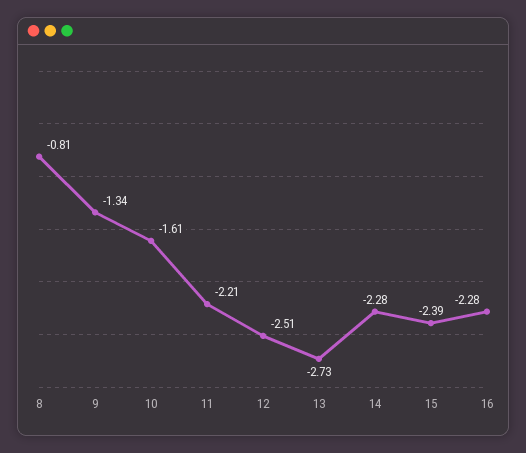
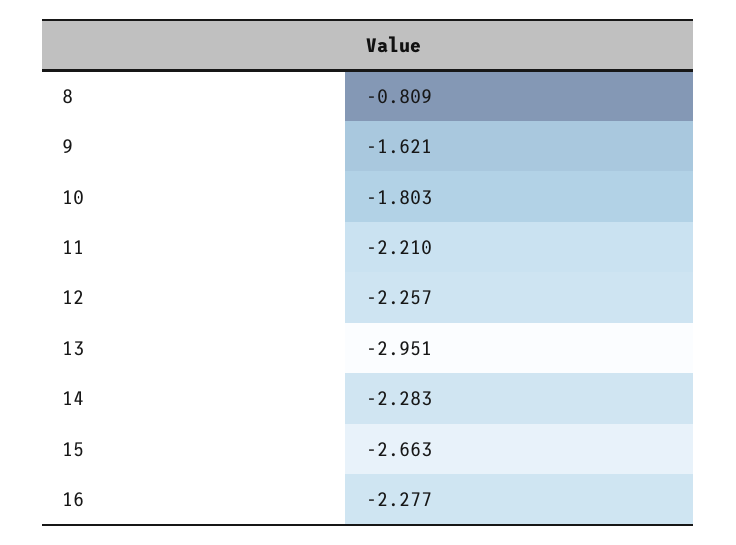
  {
    "8": -0.809,
-   "9": -1.34,
+   "9": -1.621,
-   "10": -1.61,
+   "10": -1.803,
    "11": -2.21,
-   "12": -2.51,
+   "12": -2.257,
-   "13": -2.73,
+   "13": -2.951,
    "14": -2.283,
-   "15": -2.39,
+   "15": -2.663,
    "16": -2.277
  }

